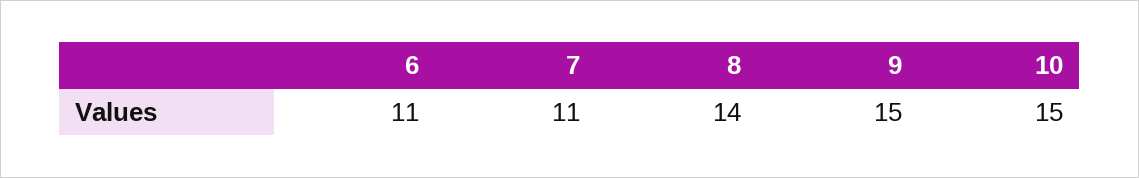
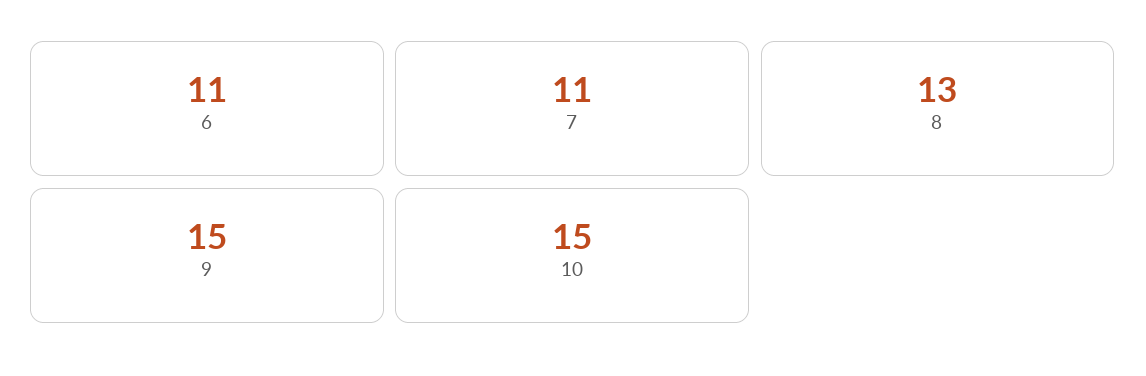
  {
    "6": 11,
    "7": 11,
-   "8": 14,
+   "8": 13,
    "9": 15,
    "10": 15
  }

